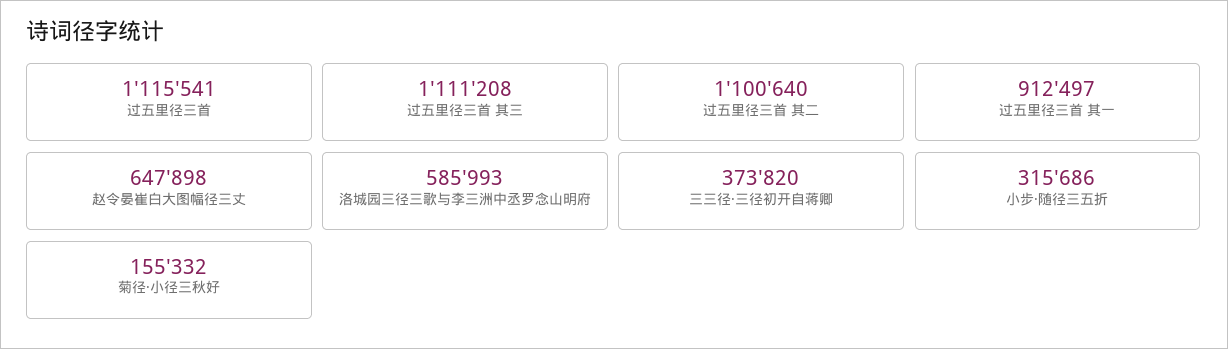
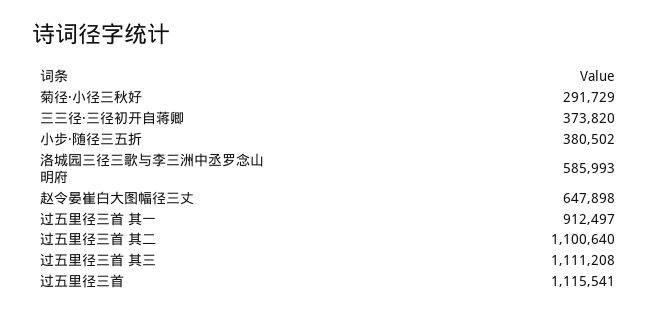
  {
    "过五里径三首": 1115541,
    "过五里径三首 其三": 1111208,
    "过五里径三首 其二": 1100640,
    "过五里径三首 其一": 912497,
    "赵令晏崔白大图幅径三丈": 647898,
    "洛城园三径三歌与李三洲中丞罗念山明府": 585993,
    "三三径·三径初开自蒋卿": 373820,
-   "小步·随径三五折": 315686,
+   "小步·随径三五折": 380502,
-   "菊径·小径三秋好": 155332
+   "菊径·小径三秋好": 291729
  }

